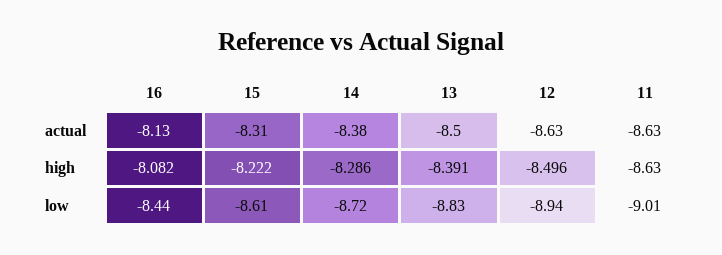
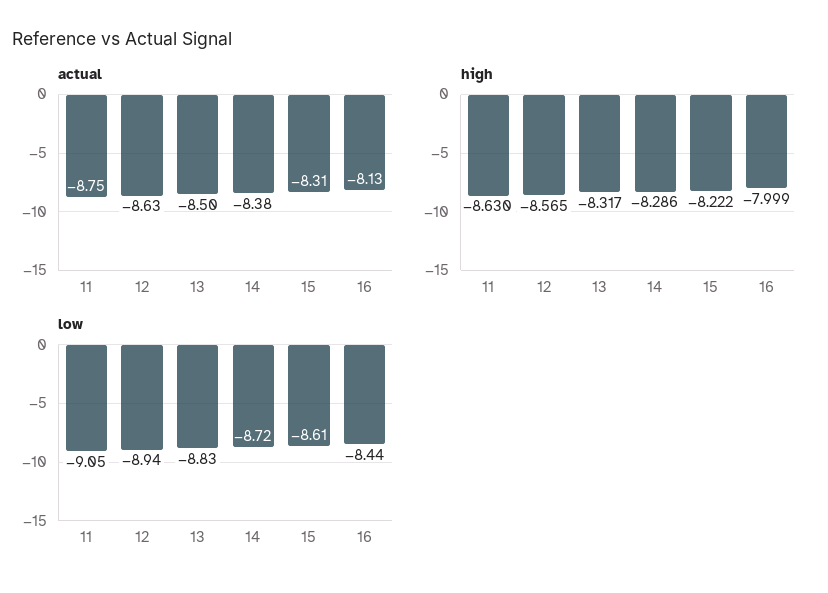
  {
    "actual": {
      "16": -8.13,
      "15": -8.31,
      "14": -8.38,
      "13": -8.5,
      "12": -8.63,
-     "11": -8.63
+     "11": -8.75
    },
    "high": {
-     "16": -8.082,
+     "16": -7.999,
      "15": -8.222,
      "14": -8.286,
-     "13": -8.391,
+     "13": -8.317,
-     "12": -8.496,
+     "12": -8.565,
      "11": -8.63
    },
    "low": {
      "16": -8.44,
      "15": -8.61,
      "14": -8.72,
      "13": -8.83,
      "12": -8.94,
-     "11": -9.01
+     "11": -9.05
    }
  }

